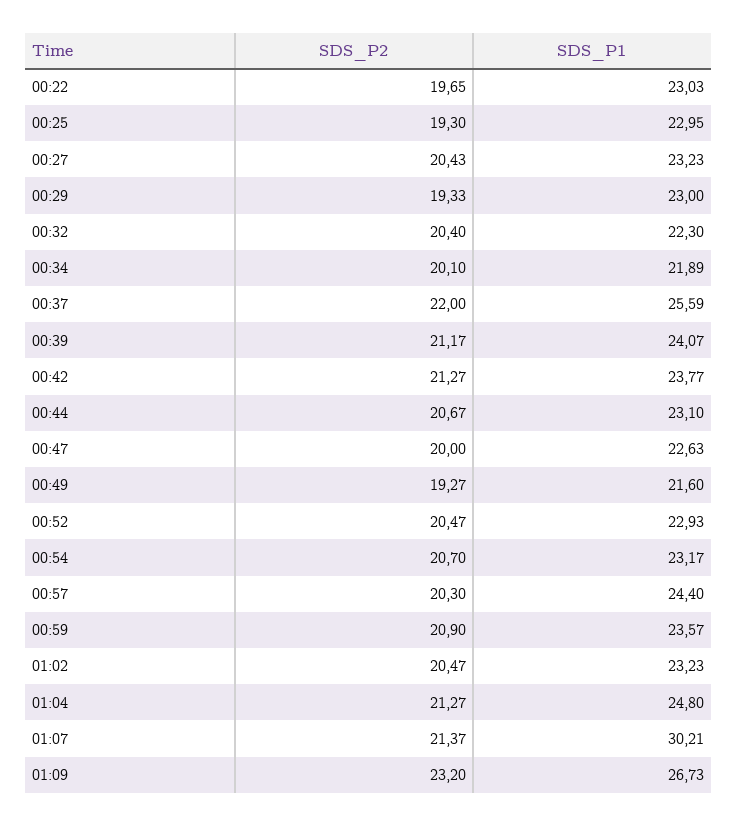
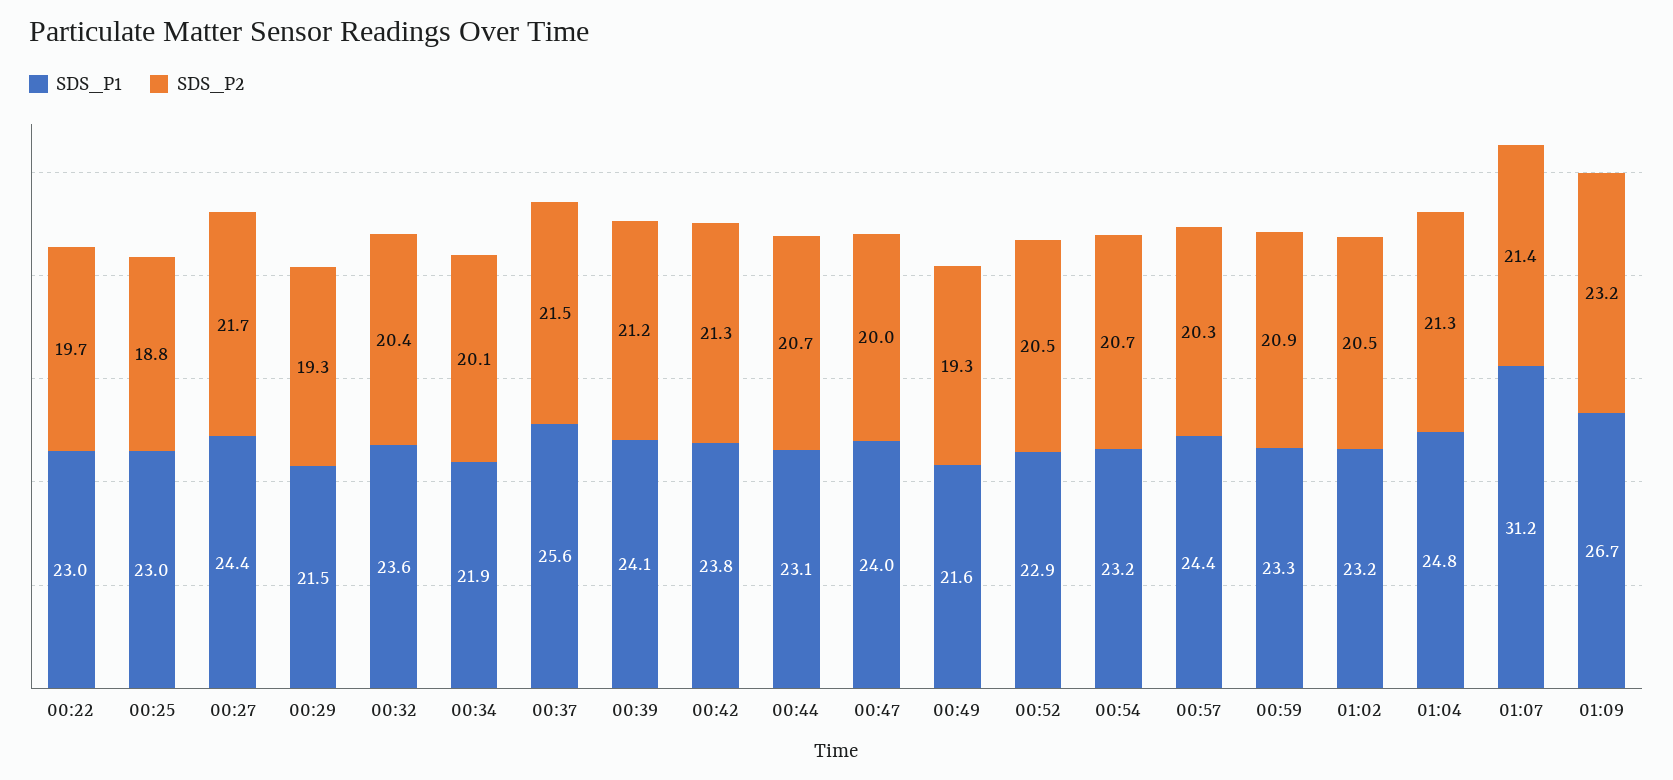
  {
    "SDS_P2": {
      "00:22": 19.65,
-     "00:25": 19.3,
+     "00:25": 18.8,
-     "00:27": 20.43,
+     "00:27": 21.7,
      "00:29": 19.33,
      "00:32": 20.4,
      "00:34": 20.1,
-     "00:37": 22,
+     "00:37": 21.5,
      "00:39": 21.17,
      "00:42": 21.27,
      "00:44": 20.67,
      "00:47": 20,
      "00:49": 19.27,
      "00:52": 20.47,
      "00:54": 20.7,
      "00:57": 20.3,
      "00:59": 20.9,
      "01:02": 20.47,
      "01:04": 21.27,
      "01:07": 21.37,
      "01:09": 23.2
    },
    "SDS_P1": {
      "00:22": 23.03,
      "00:25": 22.95,
-     "00:27": 23.23,
+     "00:27": 24.4,
-     "00:29": 23,
+     "00:29": 21.5,
-     "00:32": 22.3,
+     "00:32": 23.6,
      "00:34": 21.89,
      "00:37": 25.59,
      "00:39": 24.07,
      "00:42": 23.77,
      "00:44": 23.1,
-     "00:47": 22.63,
+     "00:47": 24,
      "00:49": 21.6,
      "00:52": 22.93,
      "00:54": 23.17,
      "00:57": 24.4,
-     "00:59": 23.57,
+     "00:59": 23.3,
      "01:02": 23.23,
      "01:04": 24.8,
-     "01:07": 30.21,
+     "01:07": 31.2,
      "01:09": 26.73
    }
  }

